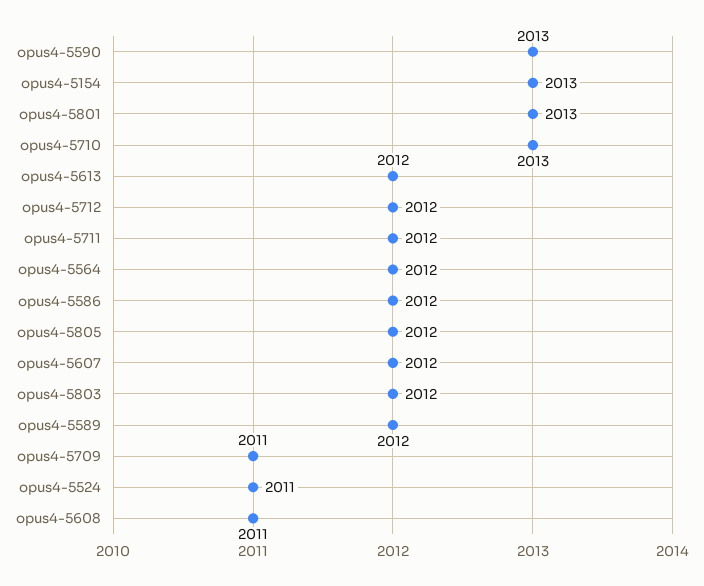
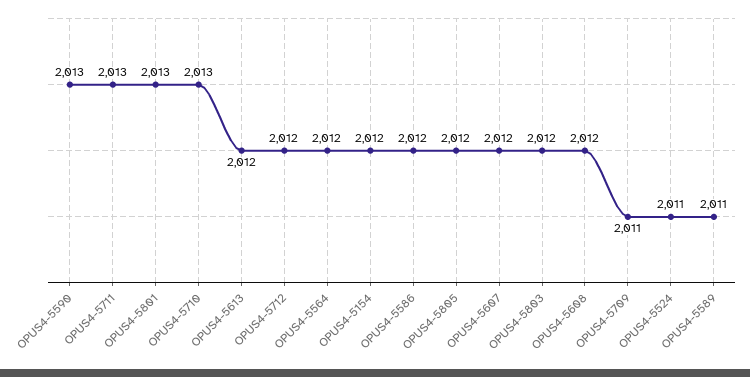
  {
    "opus4-5590": 2013,
-   "opus4-5154": 2013,
+   "opus4-5154": 2012,
    "opus4-5801": 2013,
    "opus4-5710": 2013,
    "opus4-5613": 2012,
    "opus4-5712": 2012,
-   "opus4-5711": 2012,
+   "opus4-5711": 2013,
    "opus4-5564": 2012,
    "opus4-5586": 2012,
    "opus4-5805": 2012,
    "opus4-5607": 2012,
    "opus4-5803": 2012,
-   "opus4-5589": 2012,
+   "opus4-5589": 2011,
    "opus4-5709": 2011,
    "opus4-5524": 2011,
-   "opus4-5608": 2011
+   "opus4-5608": 2012
  }

